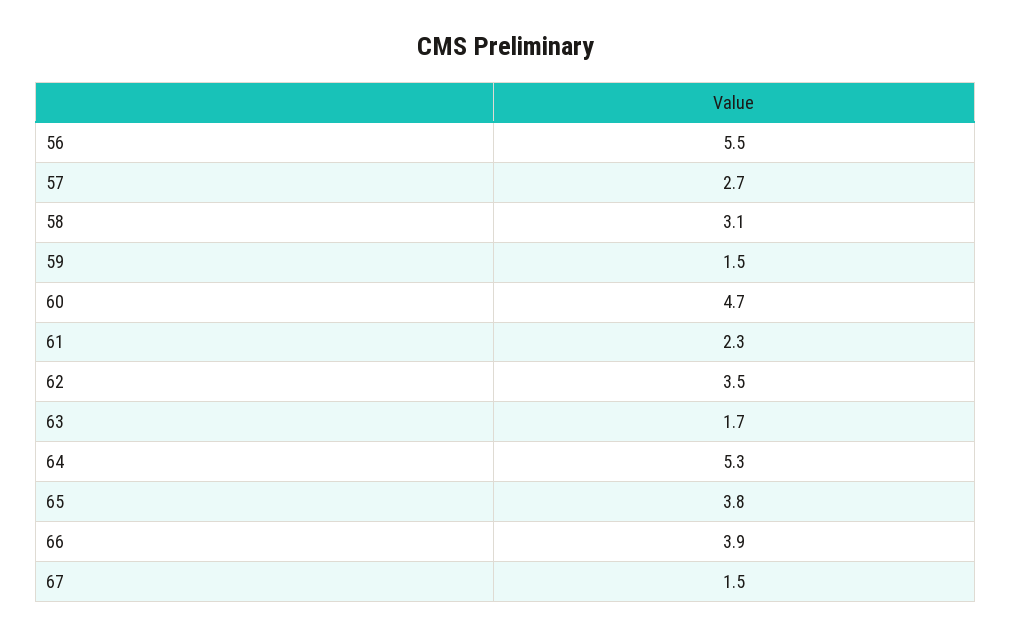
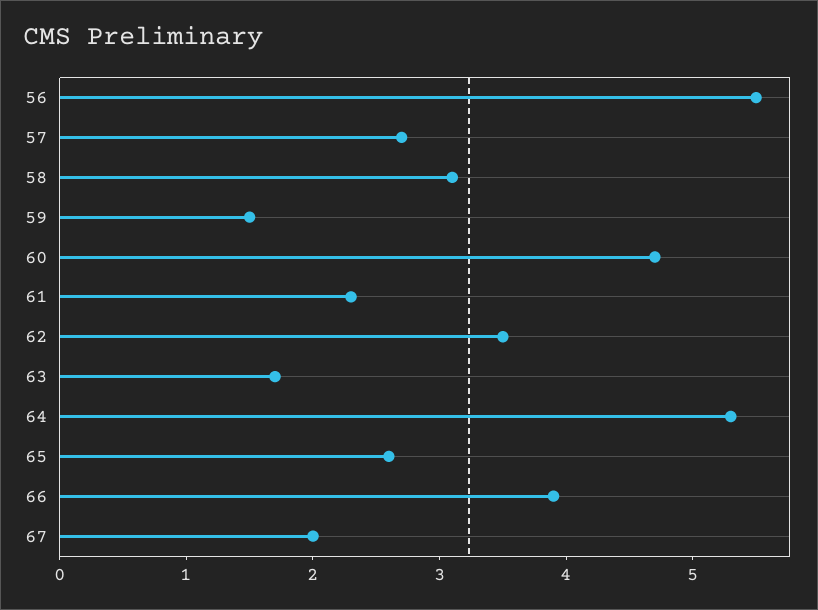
  {
    "56": 5.5,
    "57": 2.7,
    "58": 3.1,
    "59": 1.5,
    "60": 4.7,
    "61": 2.3,
    "62": 3.5,
    "63": 1.7,
    "64": 5.3,
-   "65": 3.8,
+   "65": 2.6,
    "66": 3.9,
-   "67": 1.5
+   "67": 2
  }

